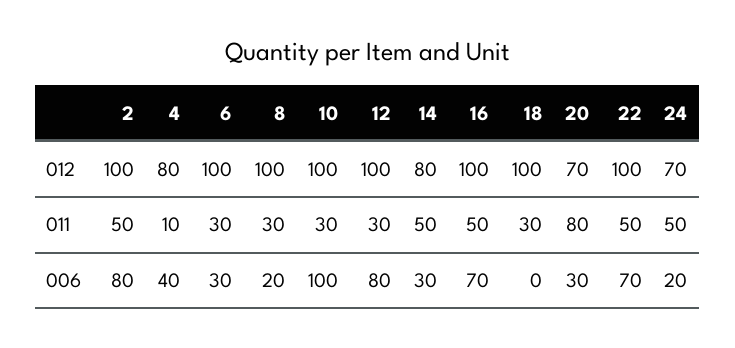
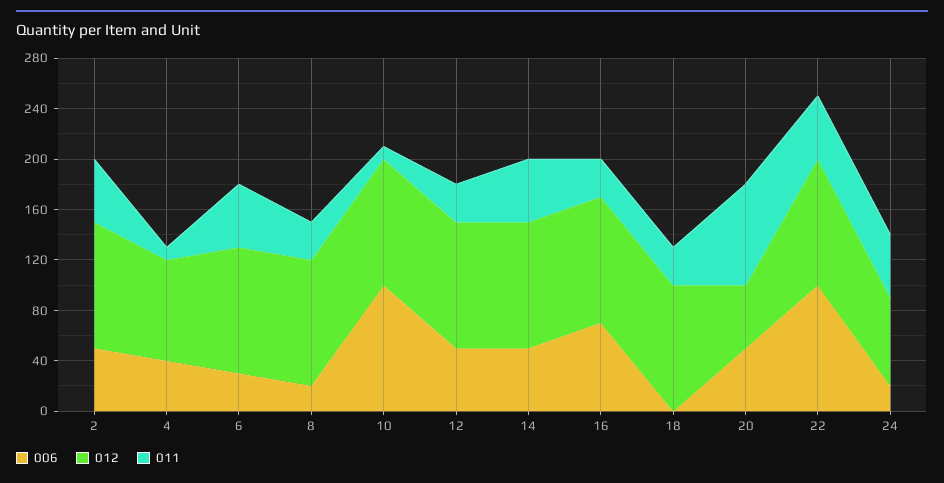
  {
    "012": {
      "2": 100,
      "4": 80,
      "6": 100,
      "8": 100,
      "10": 100,
      "12": 100,
-     "14": 80,
+     "14": 100,
      "16": 100,
      "18": 100,
-     "20": 70,
+     "20": 50,
      "22": 100,
      "24": 70
    },
    "011": {
      "2": 50,
      "4": 10,
-     "6": 30,
+     "6": 50,
      "8": 30,
-     "10": 30,
+     "10": 10,
      "12": 30,
      "14": 50,
-     "16": 50,
+     "16": 30,
      "18": 30,
      "20": 80,
      "22": 50,
      "24": 50
    },
    "006": {
-     "2": 80,
+     "2": 50,
      "4": 40,
      "6": 30,
      "8": 20,
      "10": 100,
-     "12": 80,
+     "12": 50,
-     "14": 30,
+     "14": 50,
      "16": 70,
      "18": 0,
-     "20": 30,
+     "20": 50,
-     "22": 70,
+     "22": 100,
      "24": 20
    }
  }

